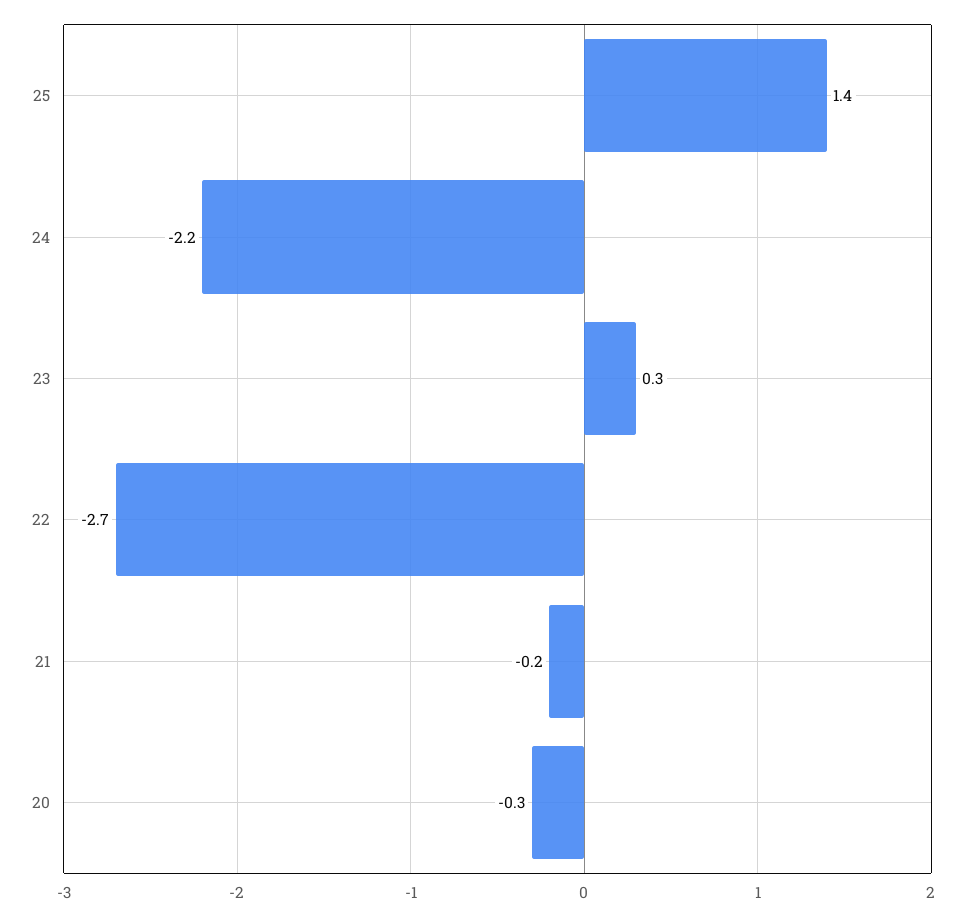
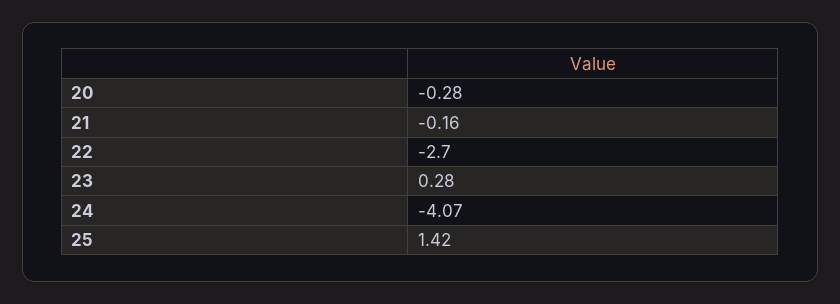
  {
    "25": 1.42,
-   "24": -2.2,
+   "24": -4.07,
    "23": 0.28,
    "22": -2.7,
    "21": -0.16,
    "20": -0.28
  }

